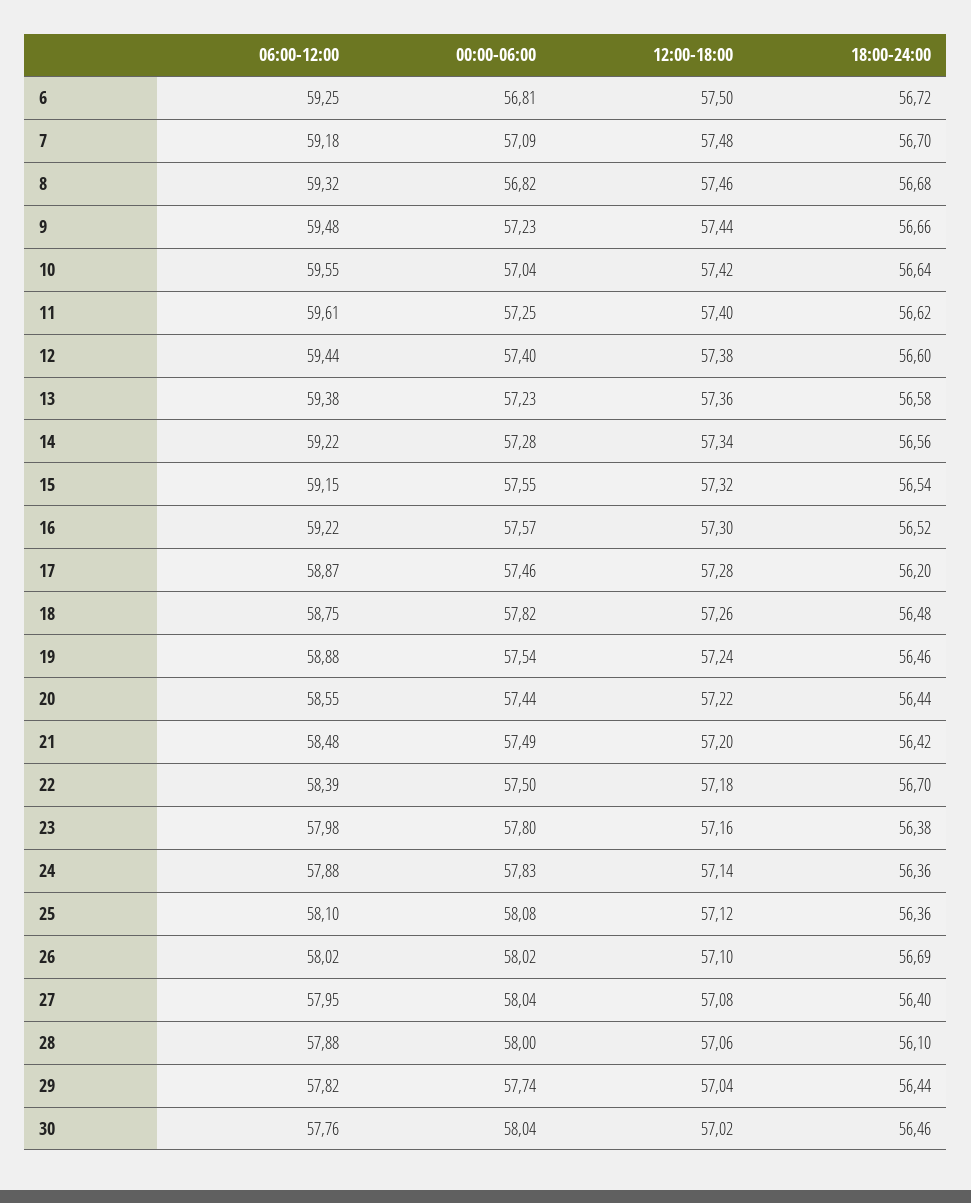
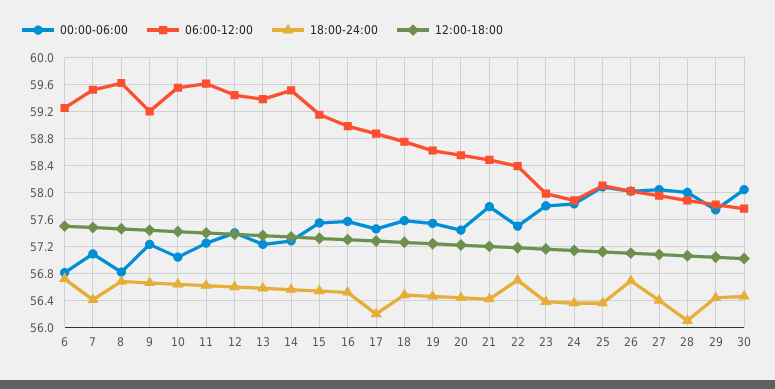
  {
    "06:00-12:00": {
      "6": 59.25,
-     "7": 59.18,
+     "7": 59.5,
-     "8": 59.32,
+     "8": 59.6,
-     "9": 59.48,
+     "9": 59.2,
      "10": 59.55,
      "11": 59.61,
      "12": 59.44,
      "13": 59.38,
-     "14": 59.22,
+     "14": 59.5,
      "15": 59.15,
-     "16": 59.22,
+     "16": 59,
      "17": 58.87,
      "18": 58.75,
-     "19": 58.88,
+     "19": 58.6,
      "20": 58.55,
      "21": 58.48,
      "22": 58.39,
      "23": 57.98,
      "24": 57.88,
      "25": 58.1,
      "26": 58.02,
      "27": 57.95,
      "28": 57.88,
      "29": 57.82,
      "30": 57.76
    },
    "00:00-06:00": {
      "6": 56.81,
      "7": 57.09,
      "8": 56.82,
      "9": 57.23,
      "10": 57.04,
      "11": 57.25,
      "12": 57.4,
      "13": 57.23,
      "14": 57.28,
      "15": 57.55,
      "16": 57.57,
      "17": 57.46,
-     "18": 57.82,
+     "18": 57.6,
      "19": 57.54,
      "20": 57.44,
-     "21": 57.49,
+     "21": 57.8,
      "22": 57.5,
      "23": 57.8,
      "24": 57.83,
      "25": 58.08,
      "26": 58.02,
      "27": 58.04,
      "28": 58,
      "29": 57.74,
      "30": 58.04
    },
    "12:00-18:00": {
      "6": 57.5,
      "7": 57.48,
      "8": 57.46,
      "9": 57.44,
      "10": 57.42,
      "11": 57.4,
      "12": 57.38,
      "13": 57.36,
      "14": 57.34,
      "15": 57.32,
      "16": 57.3,
      "17": 57.28,
      "18": 57.26,
      "19": 57.24,
      "20": 57.22,
      "21": 57.2,
      "22": 57.18,
      "23": 57.16,
      "24": 57.14,
      "25": 57.12,
      "26": 57.1,
      "27": 57.08,
      "28": 57.06,
      "29": 57.04,
      "30": 57.02
    },
    "18:00-24:00": {
      "6": 56.72,
-     "7": 56.7,
+     "7": 56.4,
      "8": 56.68,
      "9": 56.66,
      "10": 56.64,
      "11": 56.62,
      "12": 56.6,
      "13": 56.58,
      "14": 56.56,
      "15": 56.54,
      "16": 56.52,
      "17": 56.2,
      "18": 56.48,
      "19": 56.46,
      "20": 56.44,
      "21": 56.42,
      "22": 56.7,
      "23": 56.38,
      "24": 56.36,
      "25": 56.36,
      "26": 56.69,
      "27": 56.4,
      "28": 56.1,
      "29": 56.44,
      "30": 56.46
    }
  }

